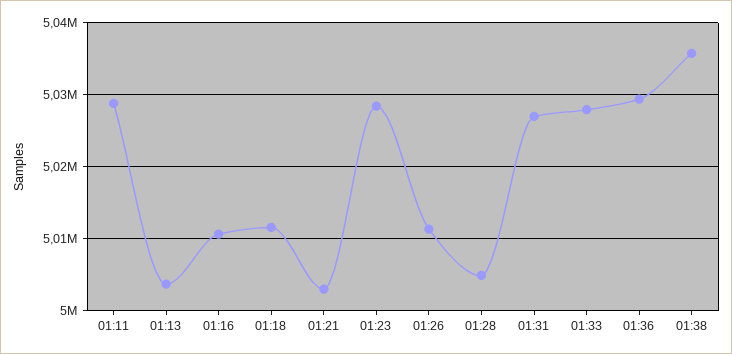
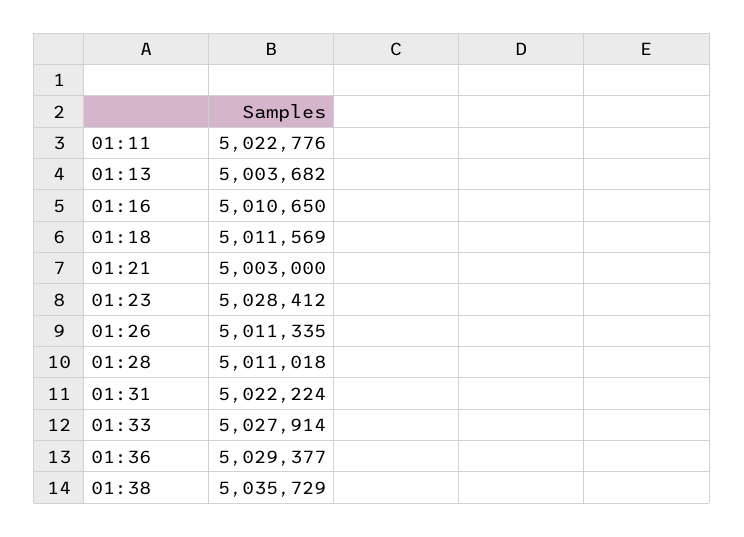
  {
-   "01:11": 5029000,
+   "01:11": 5022776,
    "01:13": 5003682,
    "01:16": 5010650,
    "01:18": 5011569,
    "01:21": 5003000,
    "01:23": 5028412,
    "01:26": 5011335,
-   "01:28": 5005000,
+   "01:28": 5011018,
-   "01:31": 5027000,
+   "01:31": 5022224,
    "01:33": 5027914,
    "01:36": 5029377,
    "01:38": 5035729
  }

